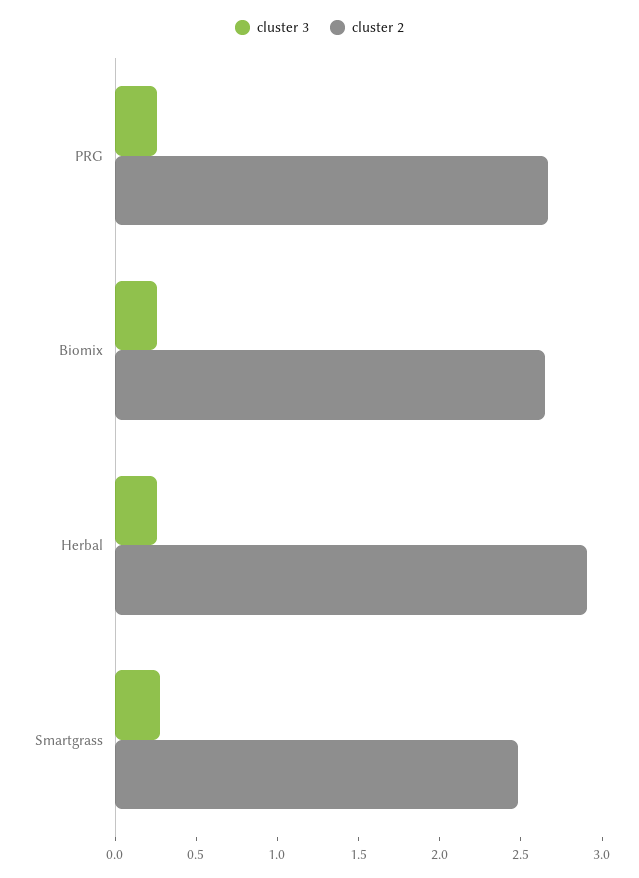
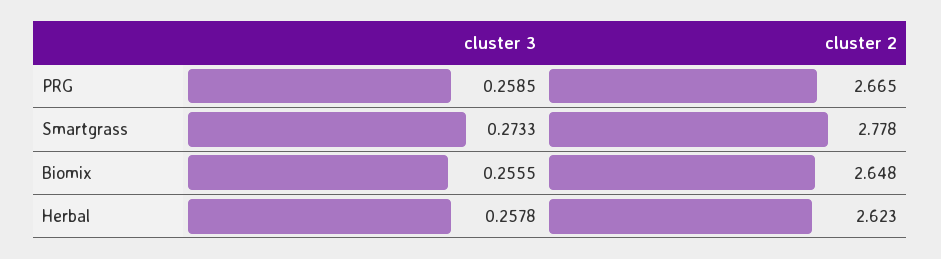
  {
    "cluster 3": {
      "PRG": 0.2585,
      "Biomix": 0.2555,
      "Herbal": 0.2578,
      "Smartgrass": 0.2733
    },
    "cluster 2": {
      "PRG": 2.665,
      "Biomix": 2.648,
-     "Herbal": 2.9,
+     "Herbal": 2.623,
-     "Smartgrass": 2.5
+     "Smartgrass": 2.778
    }
  }

